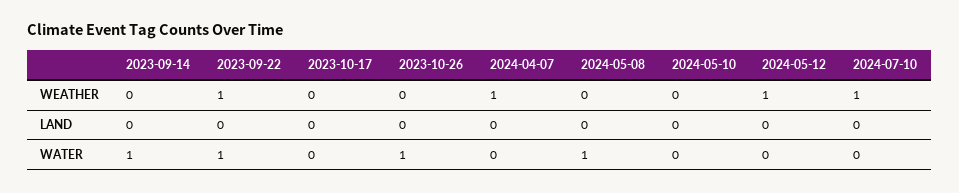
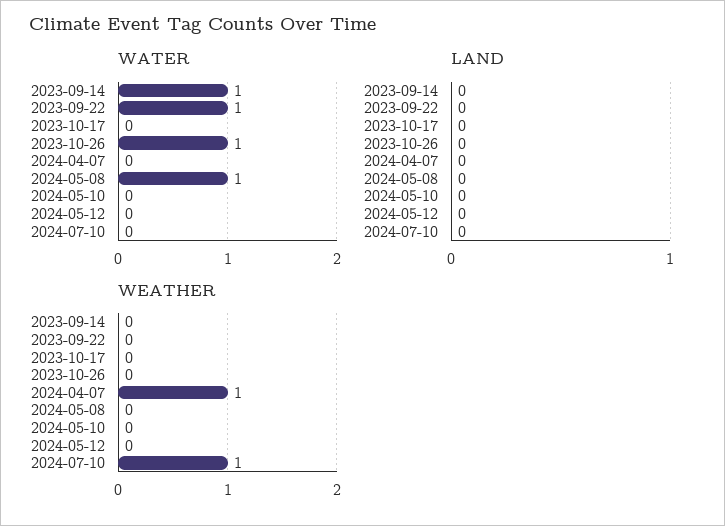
  {
    "WEATHER": {
      "2023-09-14": 0,
-     "2023-09-22": 1,
+     "2023-09-22": 0,
      "2023-10-17": 0,
      "2023-10-26": 0,
      "2024-04-07": 1,
      "2024-05-08": 0,
      "2024-05-10": 0,
-     "2024-05-12": 1,
+     "2024-05-12": 0,
      "2024-07-10": 1
    },
    "LAND": {
      "2023-09-14": 0,
      "2023-09-22": 0,
      "2023-10-17": 0,
      "2023-10-26": 0,
      "2024-04-07": 0,
      "2024-05-08": 0,
      "2024-05-10": 0,
      "2024-05-12": 0,
      "2024-07-10": 0
    },
    "WATER": {
      "2023-09-14": 1,
      "2023-09-22": 1,
      "2023-10-17": 0,
      "2023-10-26": 1,
      "2024-04-07": 0,
      "2024-05-08": 1,
      "2024-05-10": 0,
      "2024-05-12": 0,
      "2024-07-10": 0
    }
  }

